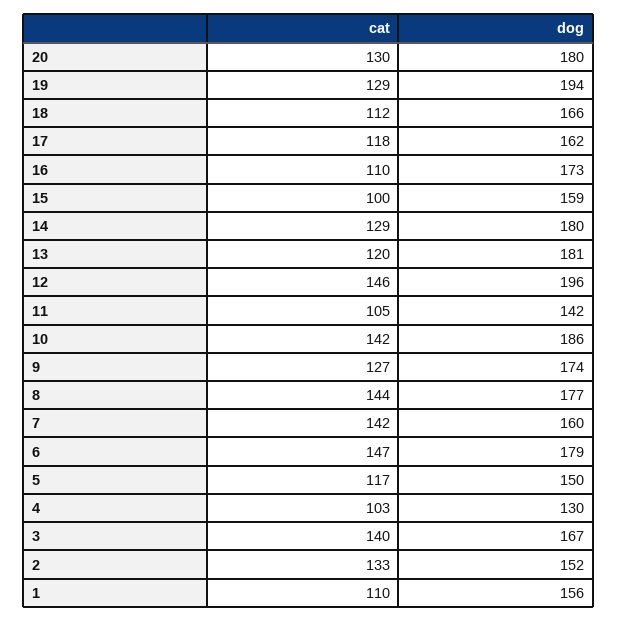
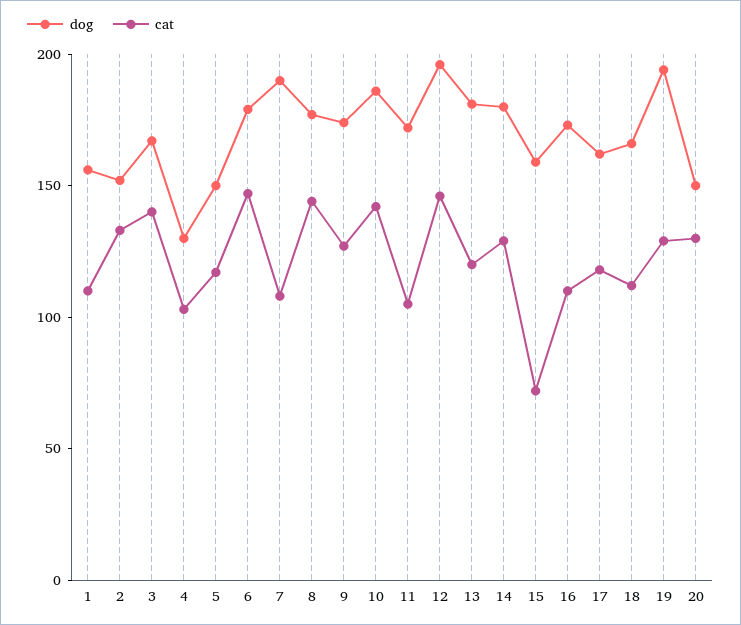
  {
    "cat": {
      "20": 130,
      "19": 129,
      "18": 112,
      "17": 118,
      "16": 110,
-     "15": 100,
+     "15": 70,
      "14": 129,
      "13": 120,
      "12": 146,
      "11": 105,
      "10": 142,
      "9": 127,
      "8": 144,
-     "7": 142,
+     "7": 110,
      "6": 147,
      "5": 117,
      "4": 103,
      "3": 140,
      "2": 133,
      "1": 110
    },
    "dog": {
-     "20": 180,
+     "20": 150,
      "19": 194,
      "18": 166,
      "17": 162,
      "16": 173,
      "15": 159,
      "14": 180,
      "13": 181,
      "12": 196,
-     "11": 142,
+     "11": 170,
      "10": 186,
      "9": 174,
      "8": 177,
-     "7": 160,
+     "7": 190,
      "6": 179,
      "5": 150,
      "4": 130,
      "3": 167,
      "2": 152,
      "1": 156
    }
  }

